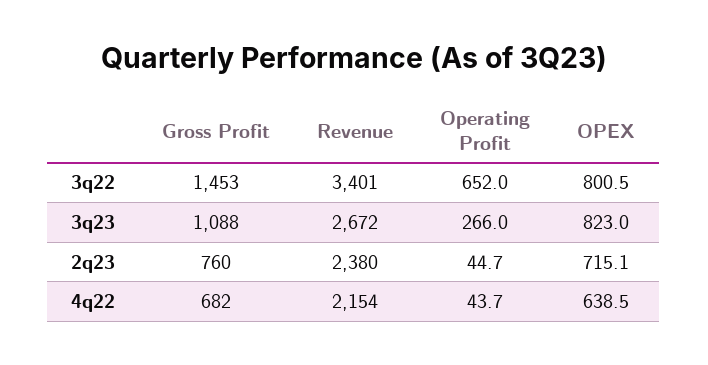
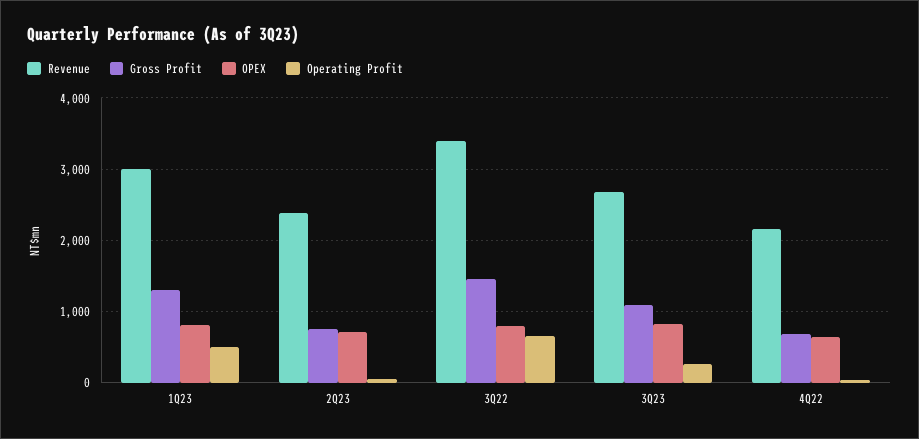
  {
    "Gross Profit": {
      "3q22": 1453,
      "3q23": 1088,
      "2q23": 760,
-     "4q22": 682
+     "4q22": 682,
+     "1Q23": 1300
    },
    "Revenue": {
      "3q22": 3401,
      "3q23": 2672,
      "2q23": 2380,
-     "4q22": 2154
+     "4q22": 2154,
+     "1Q23": 3000
    },
    "Operating Profit": {
      "3q22": 652,
      "3q23": 266,
      "2q23": 44.7,
-     "4q22": 43.7
+     "4q22": 43.7,
+     "1Q23": 500
    },
    "OPEX": {
      "3q22": 800.5,
      "3q23": 823,
      "2q23": 715.1,
-     "4q22": 638.5
+     "4q22": 638.5,
+     "1Q23": 800
    }
  }

